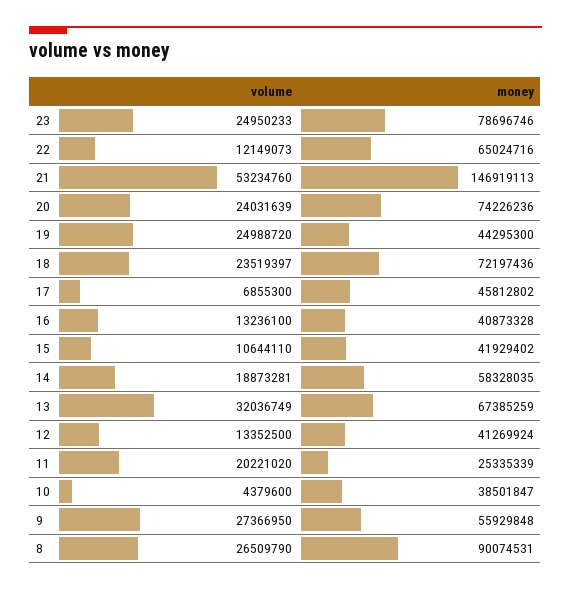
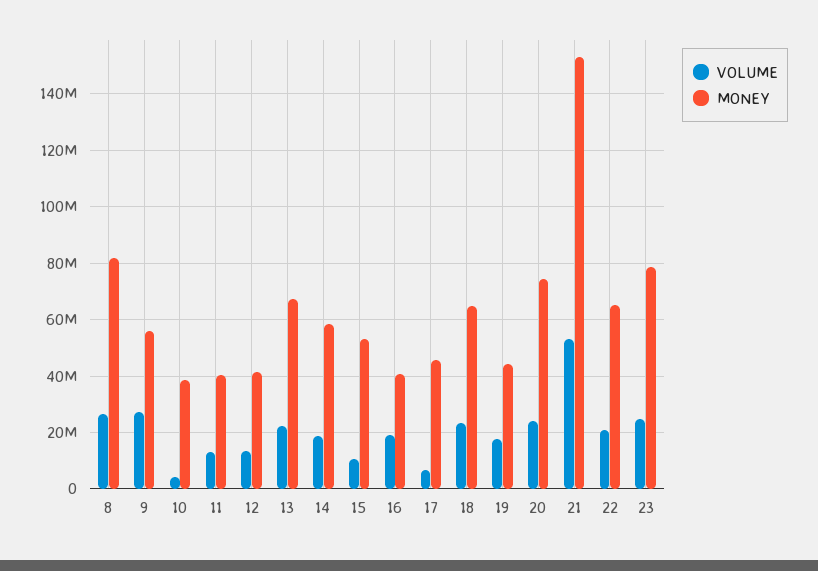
  {
    "volume": {
      "23": 24950233,
-     "22": 12149073,
+     "22": 20000000,
      "21": 53234760,
      "20": 24031639,
-     "19": 24988720,
+     "19": 17500000,
      "18": 23519397,
      "17": 6855300,
-     "16": 13236100,
+     "16": 20000000,
      "15": 10644110,
      "14": 18873281,
-     "13": 32036749,
+     "13": 22500000,
      "12": 13352500,
-     "11": 20221020,
+     "11": 12500000,
      "10": 4379600,
      "9": 27366950,
      "8": 26509790
    },
    "money": {
      "23": 78696746,
      "22": 65024716,
-     "21": 146919113,
+     "21": 152500000,
      "20": 74226236,
      "19": 44295300,
-     "18": 72197436,
+     "18": 65000000,
      "17": 45812802,
      "16": 40873328,
-     "15": 41929402,
+     "15": 52500000,
      "14": 58328035,
      "13": 67385259,
      "12": 41269924,
-     "11": 25335339,
+     "11": 40000000,
      "10": 38501847,
      "9": 55929848,
-     "8": 90074531
+     "8": 82500000
    }
  }

